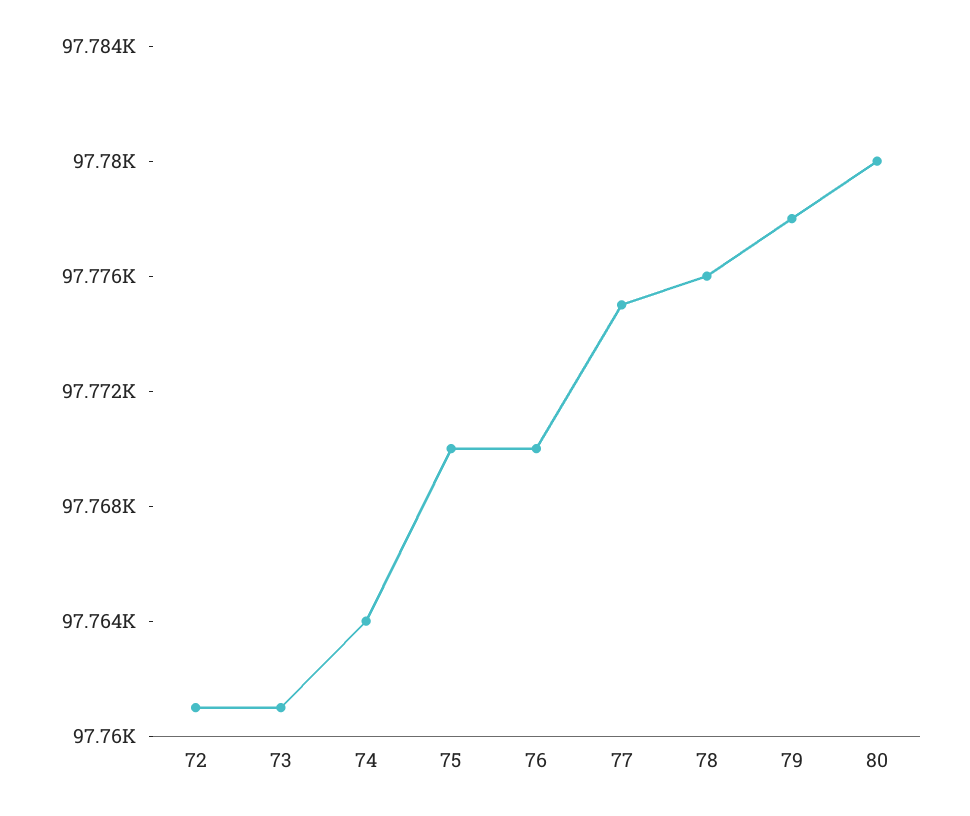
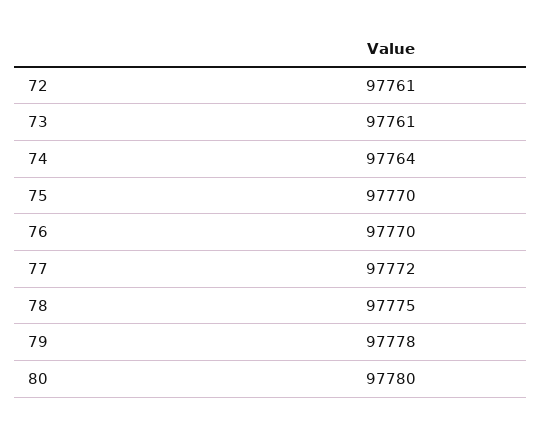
  {
    "72": 97761,
    "73": 97761,
    "74": 97764,
    "75": 97770,
    "76": 97770,
-   "77": 97775,
+   "77": 97772,
-   "78": 97776,
+   "78": 97775,
    "79": 97778,
    "80": 97780
  }

